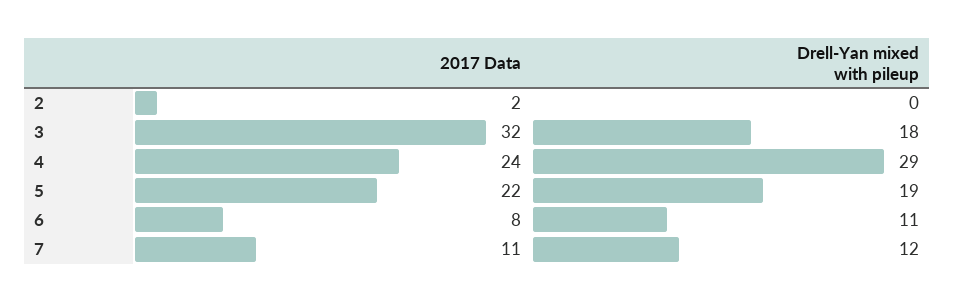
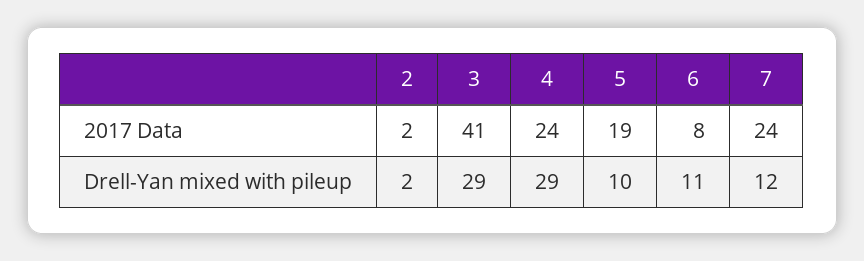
  {
    "2017 Data": {
      "2": 2,
-     "3": 32,
+     "3": 41,
      "4": 24,
-     "5": 22,
+     "5": 19,
      "6": 8,
-     "7": 11
+     "7": 24
    },
    "Drell-Yan mixed with pileup": {
-     "2": 0,
+     "2": 2,
-     "3": 18,
+     "3": 29,
      "4": 29,
-     "5": 19,
+     "5": 10,
      "6": 11,
      "7": 12
    }
  }

